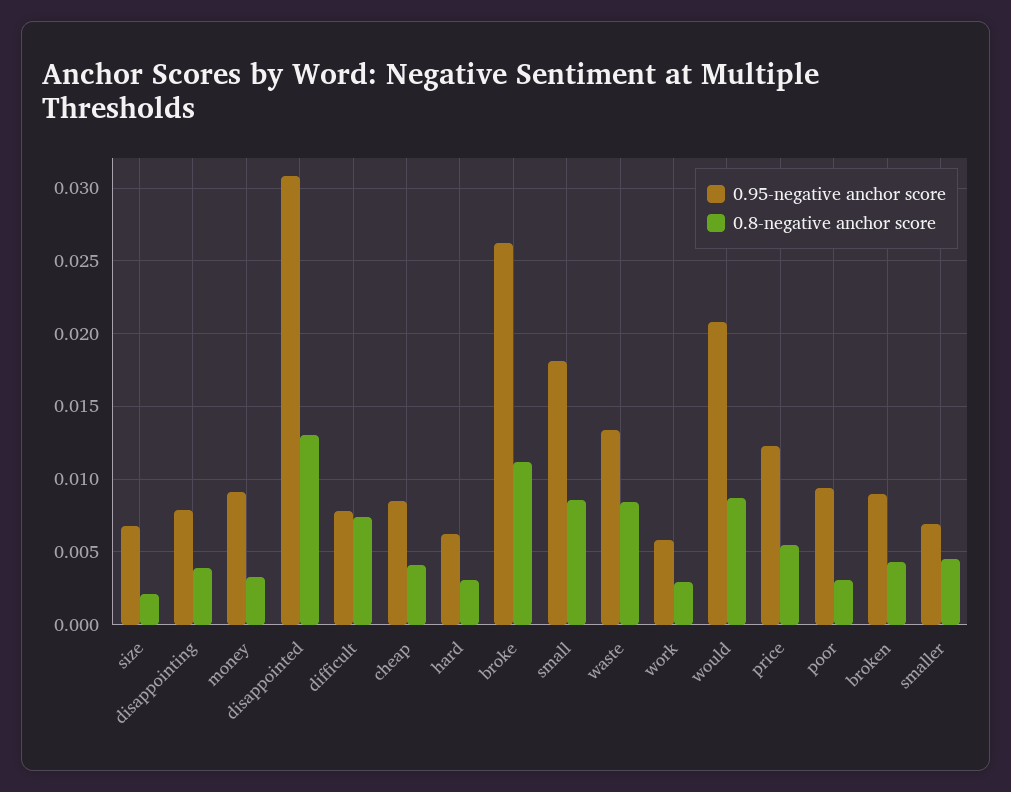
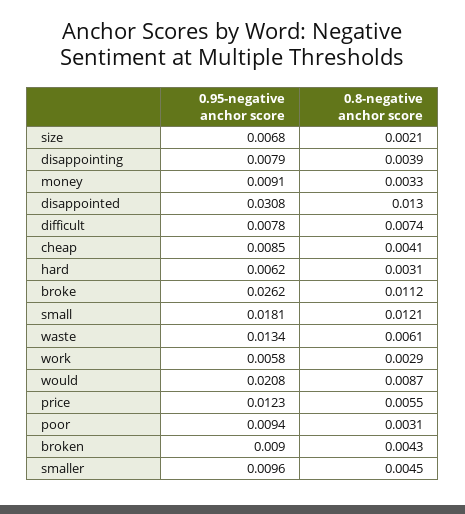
  {
    "0.95-negative anchor score": {
      "size": 0.0068,
      "disappointing": 0.0079,
      "money": 0.0091,
      "disappointed": 0.0308,
      "difficult": 0.0078,
      "cheap": 0.0085,
      "hard": 0.0062,
      "broke": 0.0262,
      "small": 0.0181,
      "waste": 0.0134,
      "work": 0.0058,
      "would": 0.0208,
      "price": 0.0123,
      "poor": 0.0094,
      "broken": 0.009,
-     "smaller": 0.007
+     "smaller": 0.0096
    },
    "0.8-negative anchor score": {
      "size": 0.0021,
      "disappointing": 0.0039,
      "money": 0.0033,
      "disappointed": 0.013,
      "difficult": 0.0074,
      "cheap": 0.0041,
      "hard": 0.0031,
      "broke": 0.0112,
-     "small": 0.0085,
+     "small": 0.0121,
-     "waste": 0.0085,
+     "waste": 0.0061,
      "work": 0.0029,
      "would": 0.0087,
      "price": 0.0055,
      "poor": 0.0031,
      "broken": 0.0043,
      "smaller": 0.0045
    }
  }

